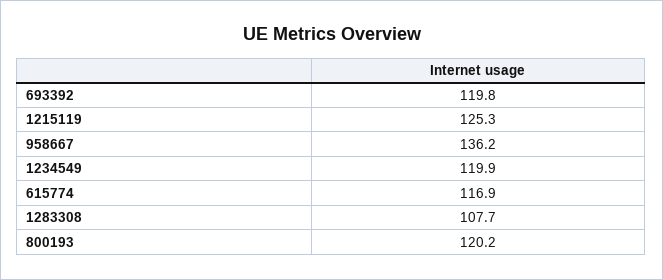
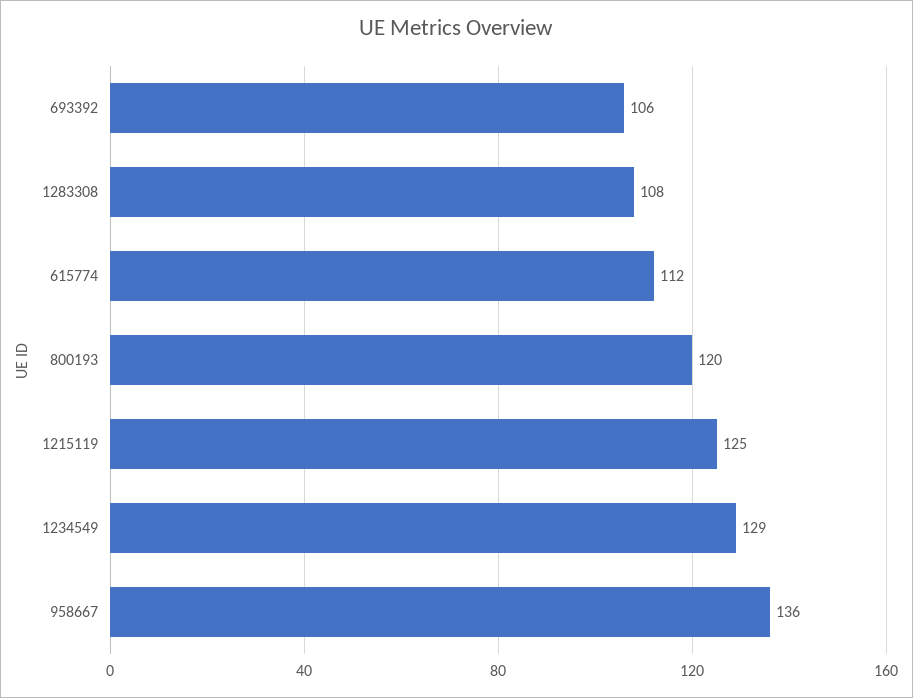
  {
-   "693392": 119.8,
+   "693392": 106,
    "1215119": 125.3,
    "958667": 136.2,
-   "1234549": 119.9,
+   "1234549": 129,
-   "615774": 116.9,
+   "615774": 112,
    "1283308": 107.7,
    "800193": 120.2
  }

